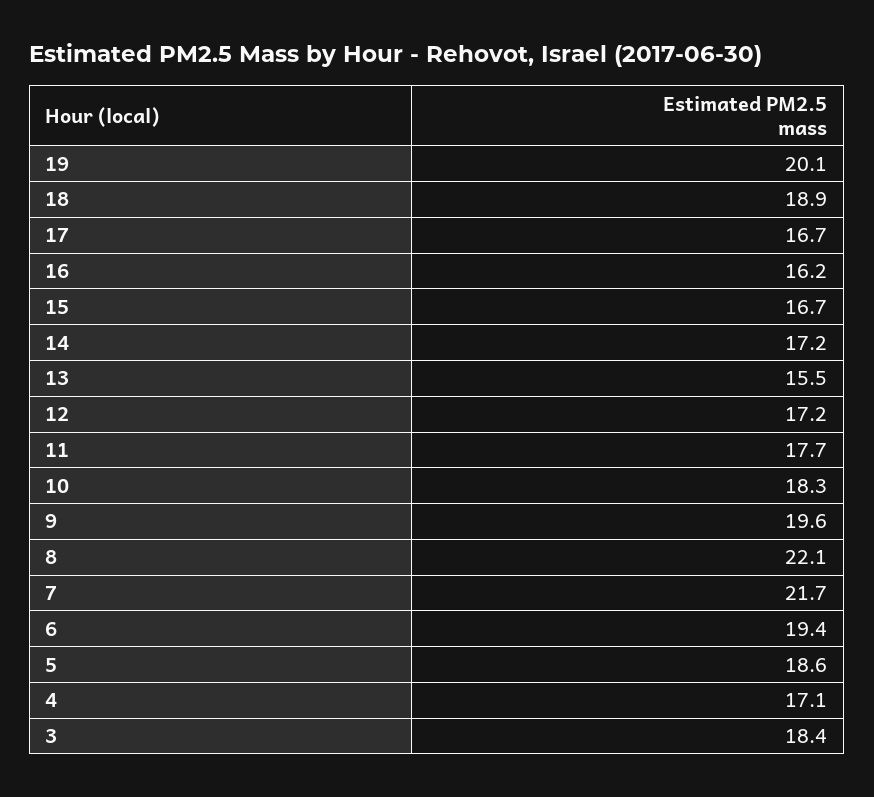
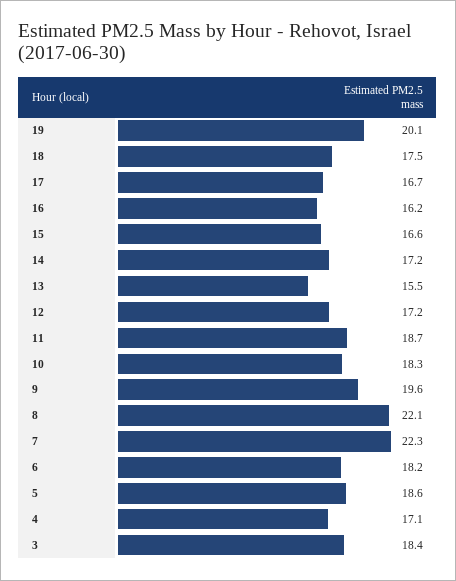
  {
    "19": 20.1,
-   "18": 18.9,
+   "18": 17.5,
    "17": 16.7,
    "16": 16.2,
-   "15": 16.7,
+   "15": 16.6,
    "14": 17.2,
    "13": 15.5,
    "12": 17.2,
-   "11": 17.7,
+   "11": 18.7,
    "10": 18.3,
    "9": 19.6,
    "8": 22.1,
-   "7": 21.7,
+   "7": 22.3,
-   "6": 19.4,
+   "6": 18.2,
    "5": 18.6,
    "4": 17.1,
    "3": 18.4
  }

